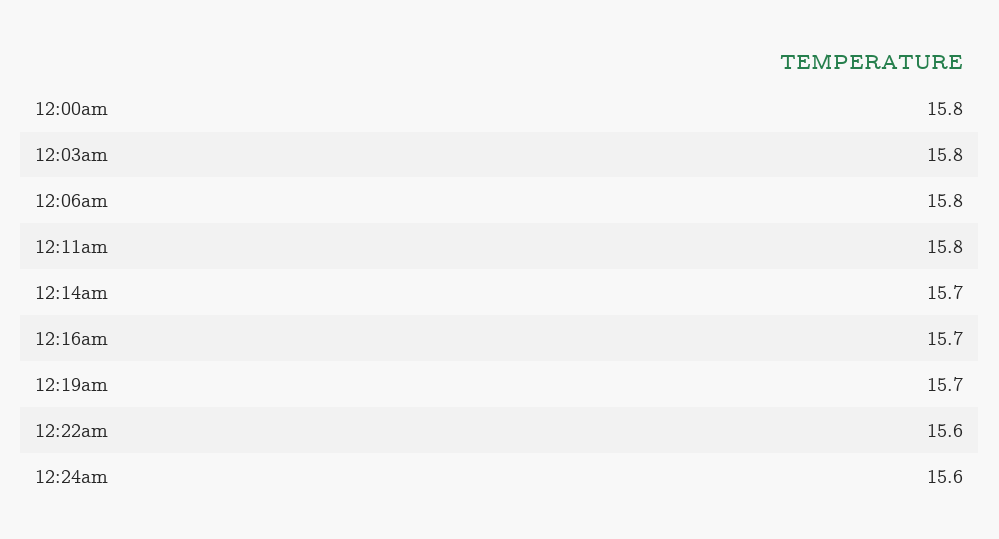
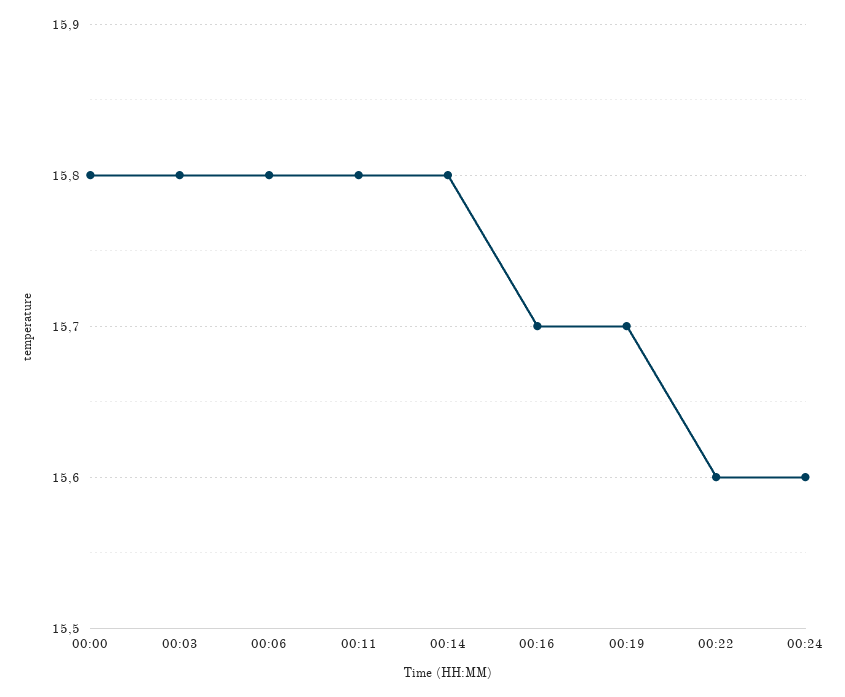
  {
    "12:00am": 15.8,
    "12:03am": 15.8,
    "12:06am": 15.8,
    "12:11am": 15.8,
-   "12:14am": 15.7,
+   "12:14am": 15.8,
    "12:16am": 15.7,
    "12:19am": 15.7,
    "12:22am": 15.6,
    "12:24am": 15.6
  }

